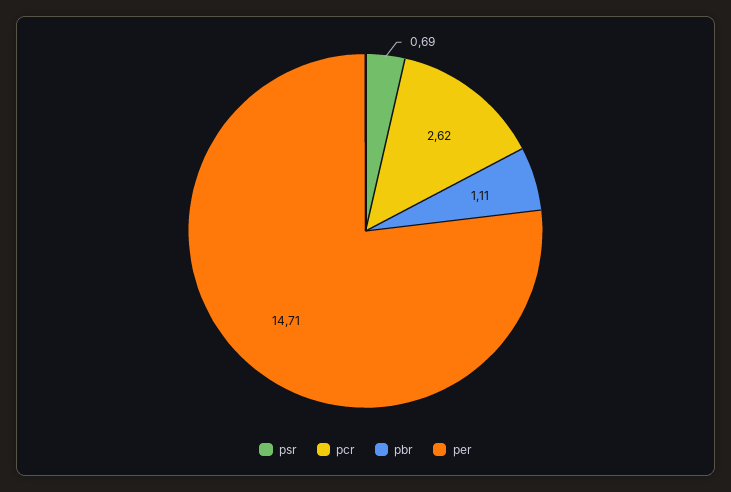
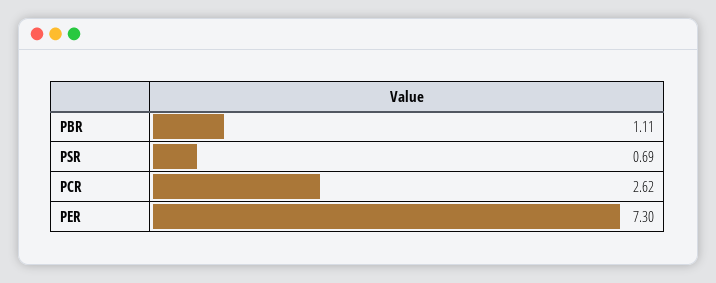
  {
    "psr": 0.69,
    "pcr": 2.62,
    "pbr": 1.11,
-   "per": 14.71
+   "per": 7.3
  }

